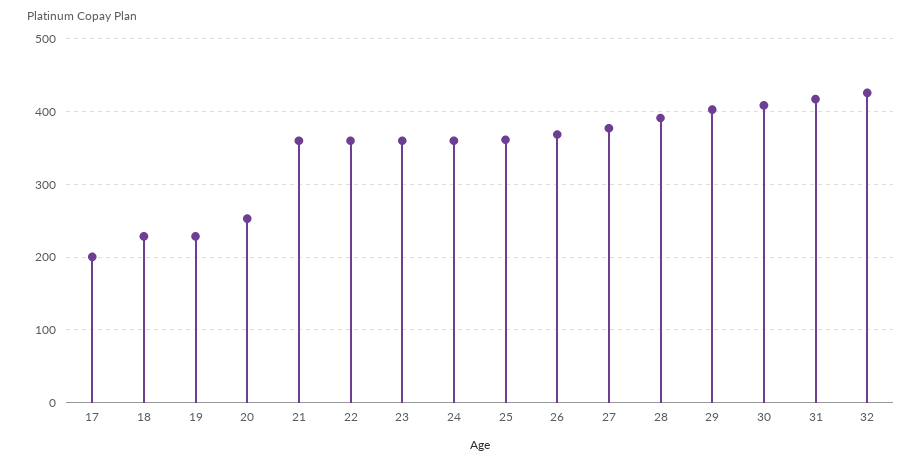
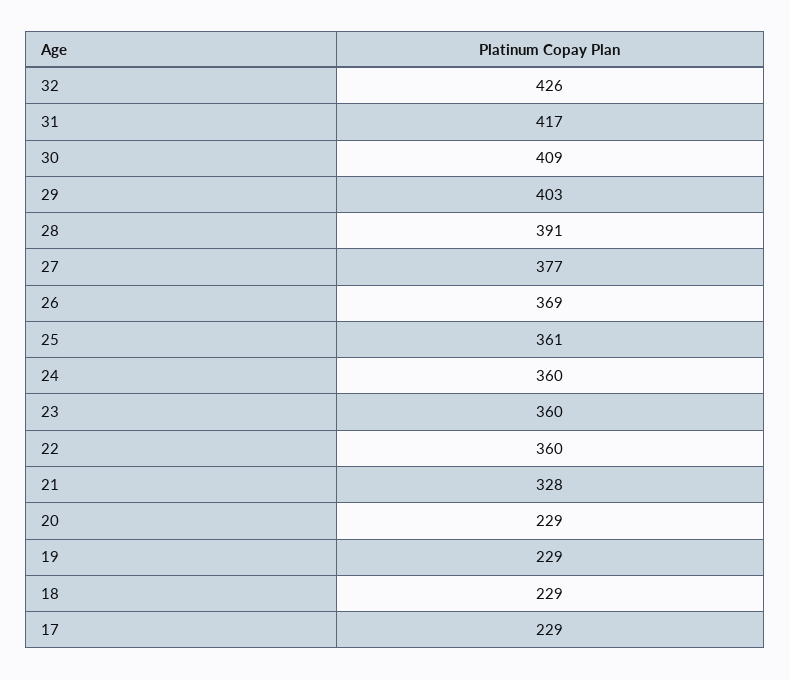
  {
-   "17": 200,
+   "17": 229,
    "18": 229,
    "19": 229,
-   "20": 250,
+   "20": 229,
-   "21": 360,
+   "21": 328,
    "22": 360,
    "23": 360,
    "24": 360,
    "25": 361,
    "26": 369,
    "27": 377,
    "28": 391,
    "29": 403,
    "30": 409,
    "31": 417,
    "32": 426
  }

